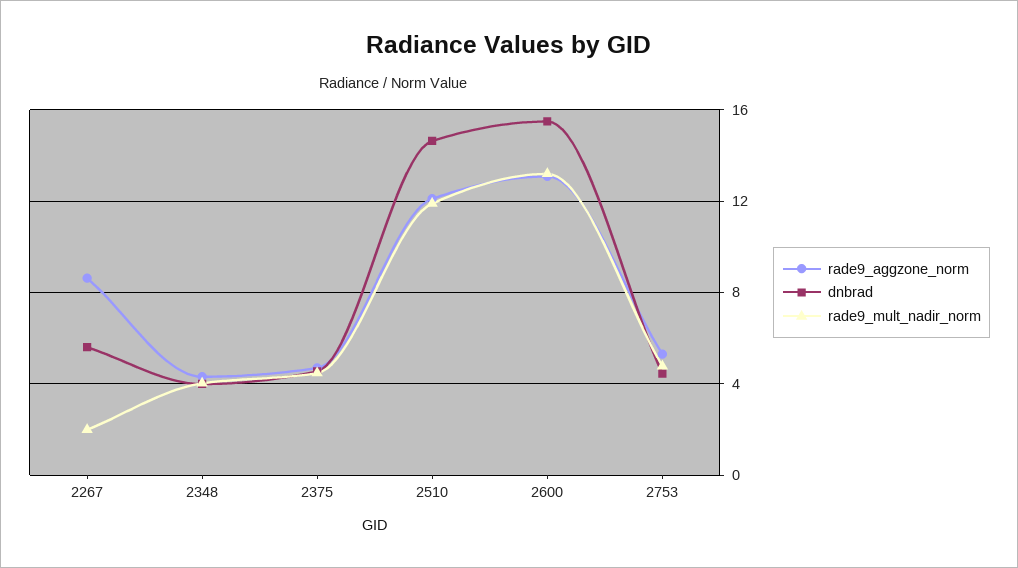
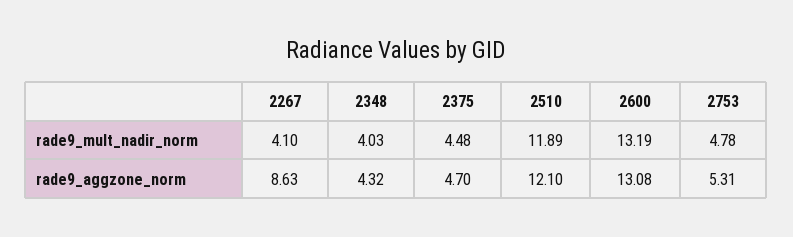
  {
    "rade9_aggzone_norm": {
      "2267": 8.63,
      "2348": 4.32,
      "2375": 4.7,
      "2510": 12.1,
      "2600": 13.08,
      "2753": 5.31
    },
-   "dnbrad": {
-     "2267": 5.5,
-     "2348": 4,
-     "2375": 4.5,
-     "2510": 14.5,
-     "2600": 15.5,
-     "2753": 4.5
-   },
    "rade9_mult_nadir_norm": {
-     "2267": 2,
+     "2267": 4.1,
      "2348": 4.03,
      "2375": 4.48,
      "2510": 11.89,
      "2600": 13.19,
      "2753": 4.78
    }
  }

